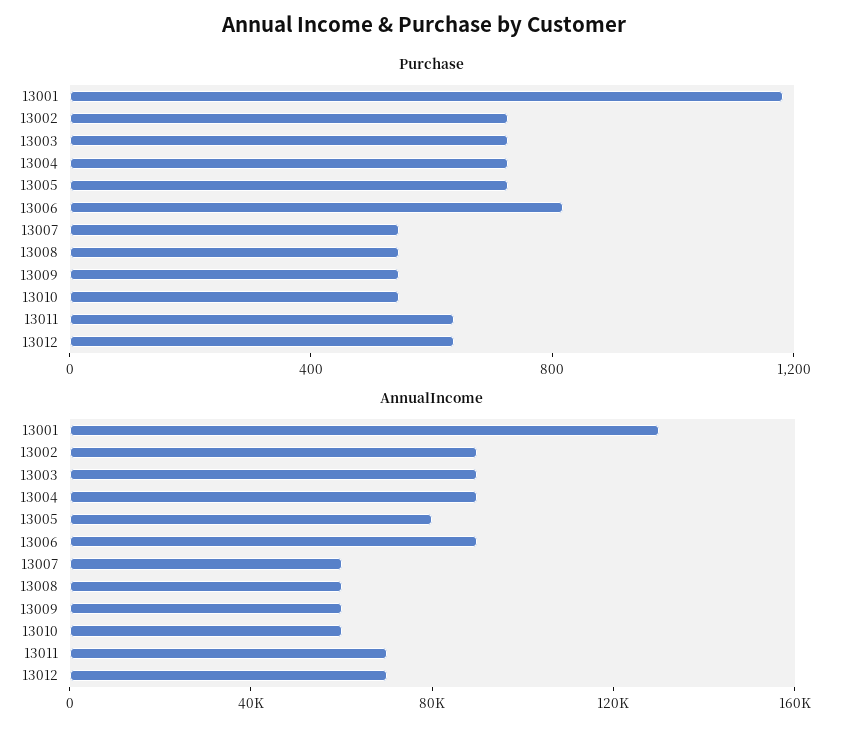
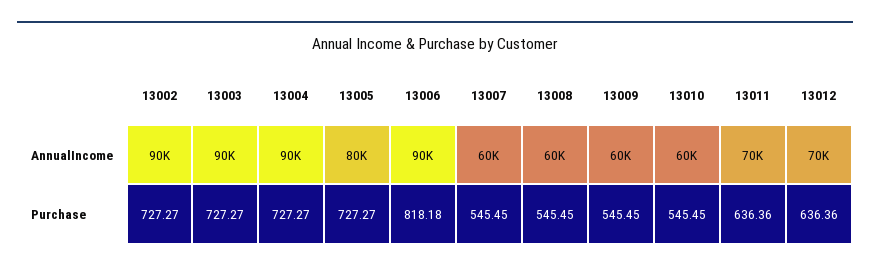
  {
    "Purchase": {
-     "13001": 1200,
      "13002": 727.27,
      "13003": 727.27,
      "13004": 727.27,
      "13005": 727.27,
      "13006": 818.18,
      "13007": 545.45,
      "13008": 545.45,
      "13009": 545.45,
      "13010": 545.45,
      "13011": 636.36,
      "13012": 636.36
    },
    "AnnualIncome": {
-     "13001": 130000,
      "13002": 90000,
      "13003": 90000,
      "13004": 90000,
      "13005": 80000,
      "13006": 90000,
      "13007": 60000,
      "13008": 60000,
      "13009": 60000,
      "13010": 60000,
      "13011": 70000,
      "13012": 70000
    }
  }

